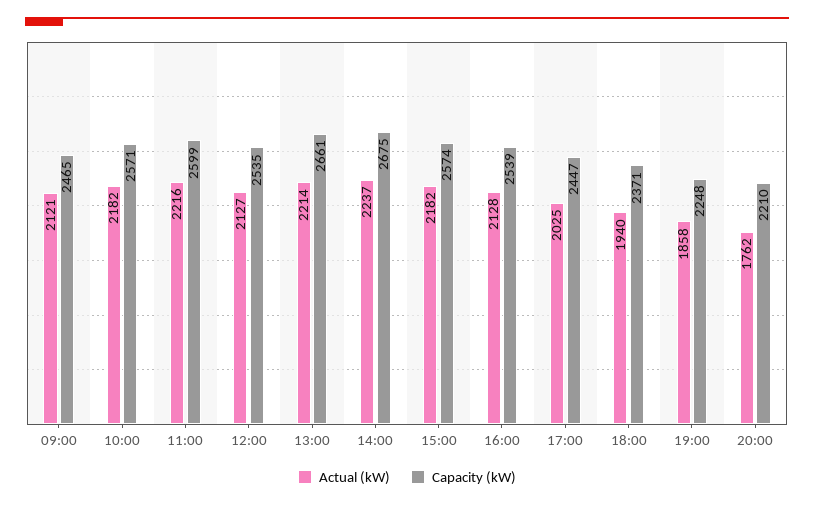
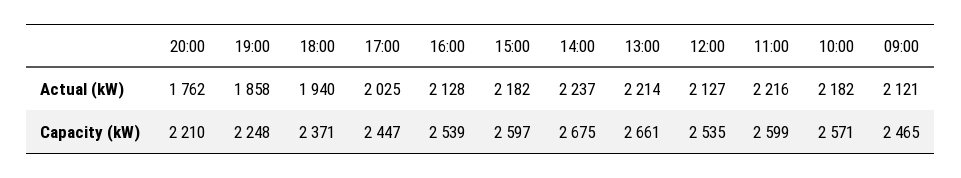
  {
    "Actual (kW)": {
      "09:00": 2121,
      "10:00": 2182,
      "11:00": 2216,
      "12:00": 2127,
      "13:00": 2214,
      "14:00": 2237,
      "15:00": 2182,
      "16:00": 2128,
      "17:00": 2025,
      "18:00": 1940,
      "19:00": 1858,
      "20:00": 1762
    },
    "Capacity (kW)": {
      "09:00": 2465,
      "10:00": 2571,
      "11:00": 2599,
      "12:00": 2535,
      "13:00": 2661,
      "14:00": 2675,
-     "15:00": 2574,
+     "15:00": 2597,
      "16:00": 2539,
      "17:00": 2447,
      "18:00": 2371,
      "19:00": 2248,
      "20:00": 2210
    }
  }

